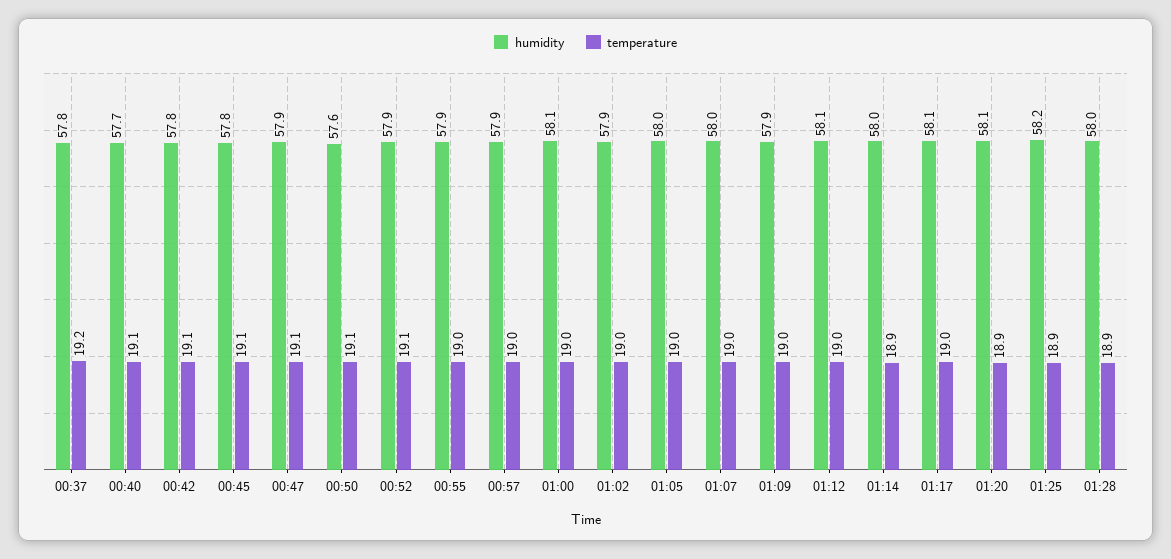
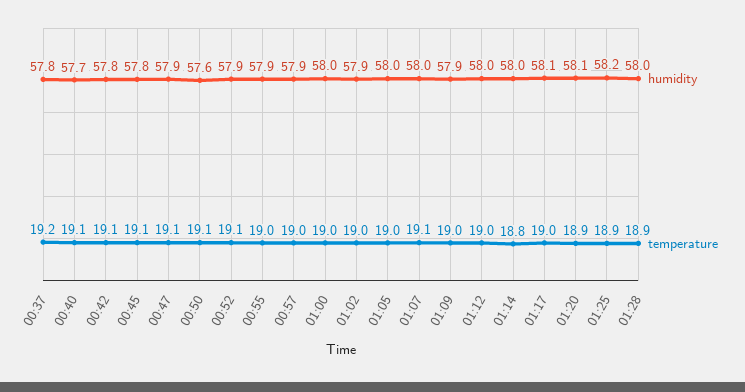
  {
    "humidity": {
      "00:37": 57.8,
      "00:40": 57.7,
      "00:42": 57.8,
      "00:45": 57.8,
      "00:47": 57.9,
      "00:50": 57.6,
      "00:52": 57.9,
      "00:55": 57.9,
      "00:57": 57.9,
-     "01:00": 58.1,
+     "01:00": 58,
      "01:02": 57.9,
      "01:05": 58,
      "01:07": 58,
      "01:09": 57.9,
-     "01:12": 58.1,
+     "01:12": 58,
      "01:14": 58,
      "01:17": 58.1,
      "01:20": 58.1,
      "01:25": 58.2,
      "01:28": 58
    },
    "temperature": {
      "00:37": 19.2,
      "00:40": 19.1,
      "00:42": 19.1,
      "00:45": 19.1,
      "00:47": 19.1,
      "00:50": 19.1,
      "00:52": 19.1,
      "00:55": 19,
      "00:57": 19,
      "01:00": 19,
      "01:02": 19,
      "01:05": 19,
-     "01:07": 19,
+     "01:07": 19.1,
      "01:09": 19,
      "01:12": 19,
-     "01:14": 18.9,
+     "01:14": 18.8,
      "01:17": 19,
      "01:20": 18.9,
      "01:25": 18.9,
      "01:28": 18.9
    }
  }

